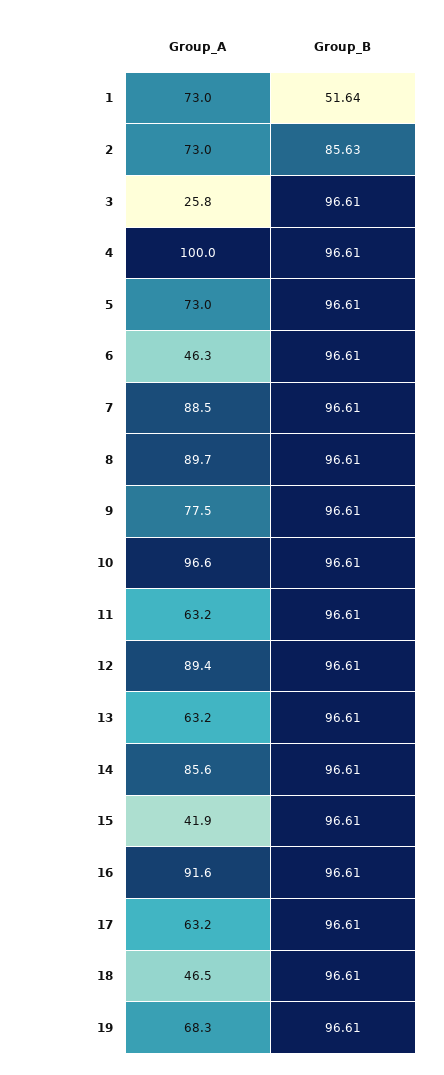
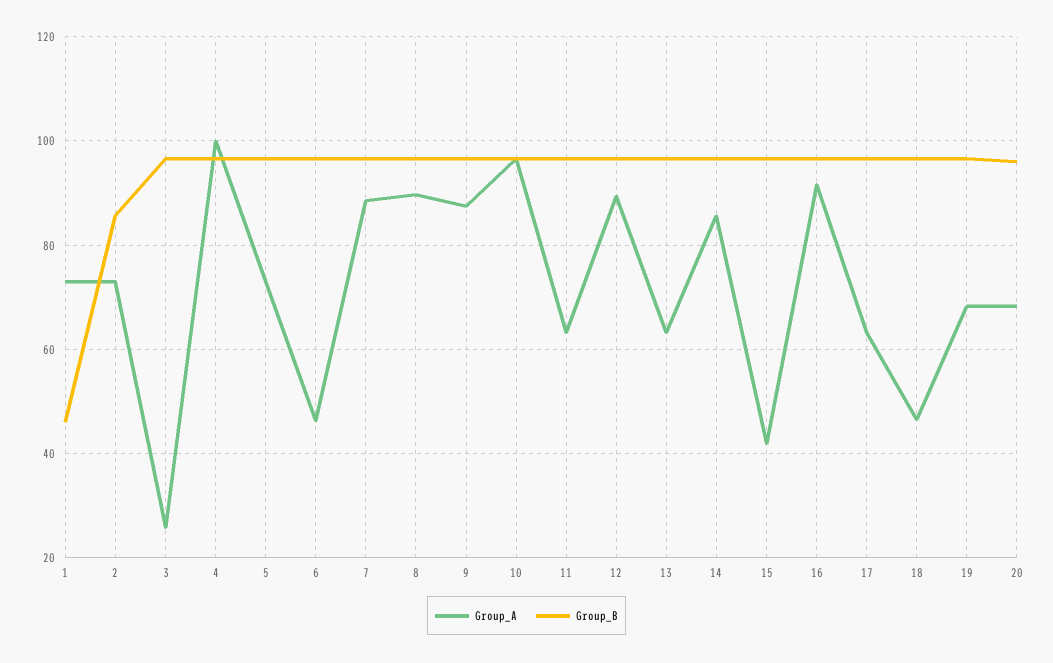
  {
    "Group_A": {
      "1": 73,
      "2": 73,
      "3": 25.8,
      "4": 100,
      "5": 73,
      "6": 46.3,
      "7": 88.5,
      "8": 89.7,
-     "9": 77.5,
+     "9": 88,
      "10": 96.6,
      "11": 63.2,
      "12": 89.4,
      "13": 63.2,
      "14": 85.6,
      "15": 41.9,
      "16": 91.6,
      "17": 63.2,
      "18": 46.5,
-     "19": 68.3
+     "19": 68.3,
+     "20": 68
    },
    "Group_B": {
-     "1": 51.64,
+     "1": 46,
      "2": 85.63,
      "3": 96.61,
      "4": 96.61,
      "5": 96.61,
      "6": 96.61,
      "7": 96.61,
      "8": 96.61,
      "9": 96.61,
      "10": 96.61,
      "11": 96.61,
      "12": 96.61,
      "13": 96.61,
      "14": 96.61,
      "15": 96.61,
      "16": 96.61,
      "17": 96.61,
      "18": 96.61,
-     "19": 96.61
+     "19": 96.61,
+     "20": 96
    }
  }

